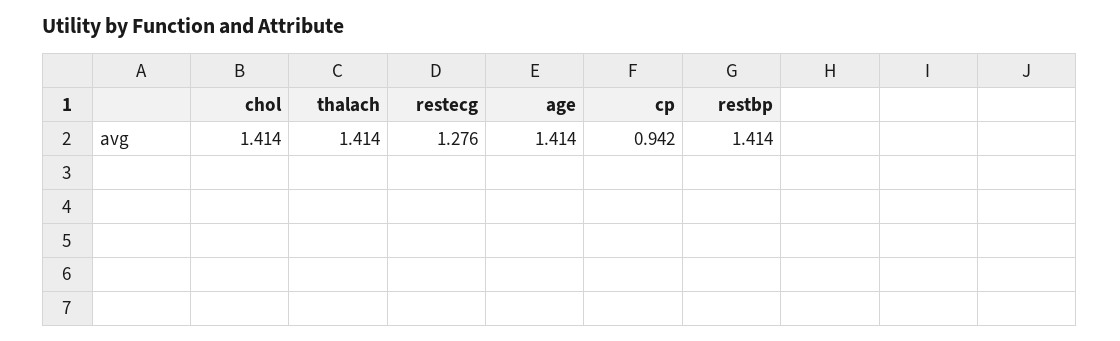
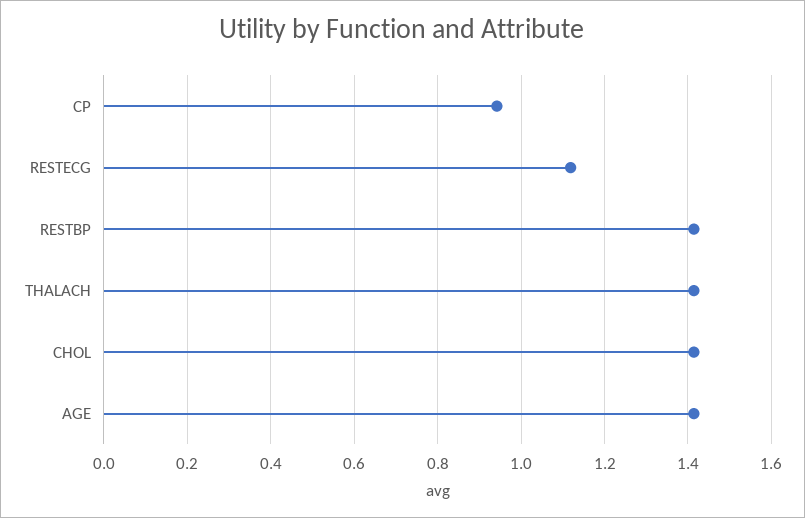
  {
    "chol": 1.414,
    "thalach": 1.414,
-   "restecg": 1.276,
+   "restecg": 1.12,
    "age": 1.414,
    "cp": 0.942,
    "restbp": 1.414
  }

